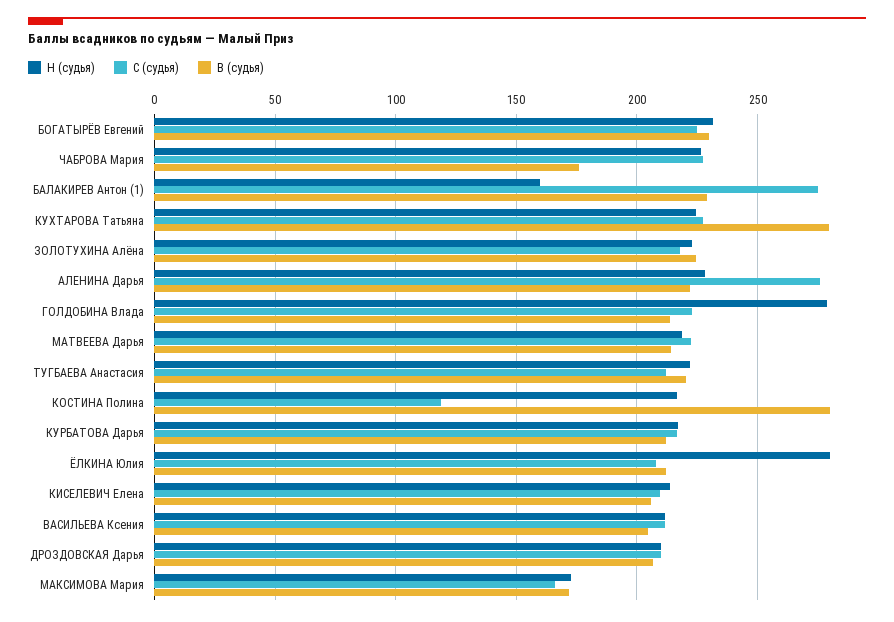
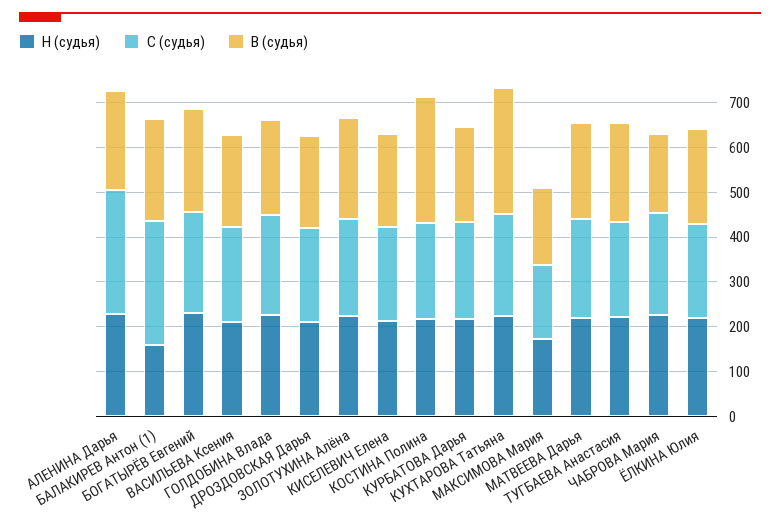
  {
    "Н (судья)": {
      "БОГАТЫРЁВ Евгений": 230,
      "ЧАБРОВА Мария": 225,
      "БАЛАКИРЕВ Антон (1)": 160,
      "КУХТАРОВА Татьяна": 225,
      "ЗОЛОТУХИНА Алёна": 225,
      "АЛЕНИНА Дарья": 230,
-     "ГОЛДОБИНА Влада": 280,
+     "ГОЛДОБИНА Влада": 220,
      "МАТВЕЕВА Дарья": 220,
      "ТУГБАЕВА Анастасия": 220,
      "КОСТИНА Полина": 215,
      "КУРБАТОВА Дарья": 215,
-     "ЁЛКИНА Юлия": 280,
+     "ЁЛКИНА Юлия": 220,
      "КИСЕЛЕВИЧ Елена": 215,
      "ВАСИЛЬЕВА Ксения": 210,
      "ДРОЗДОВСКАЯ Дарья": 210,
      "МАКСИМОВА Мария": 175
    },
    "С (судья)": {
      "БОГАТЫРЁВ Евгений": 225,
      "ЧАБРОВА Мария": 230,
      "БАЛАКИРЕВ Антон (1)": 275,
      "КУХТАРОВА Татьяна": 230,
      "ЗОЛОТУХИНА Алёна": 220,
      "АЛЕНИНА Дарья": 275,
      "ГОЛДОБИНА Влада": 225,
      "МАТВЕЕВА Дарья": 225,
      "ТУГБАЕВА Анастасия": 210,
-     "КОСТИНА Полина": 120,
+     "КОСТИНА Полина": 220,
      "КУРБАТОВА Дарья": 215,
      "ЁЛКИНА Юлия": 210,
      "КИСЕЛЕВИЧ Елена": 210,
      "ВАСИЛЬЕВА Ксения": 210,
      "ДРОЗДОВСКАЯ Дарья": 210,
      "МАКСИМОВА Мария": 165
    },
    "В (судья)": {
      "БОГАТЫРЁВ Евгений": 230,
      "ЧАБРОВА Мария": 175,
      "БАЛАКИРЕВ Антон (1)": 230,
      "КУХТАРОВА Татьяна": 280,
      "ЗОЛОТУХИНА Алёна": 225,
      "АЛЕНИНА Дарья": 220,
      "ГОЛДОБИНА Влада": 215,
      "МАТВЕЕВА Дарья": 215,
      "ТУГБАЕВА Анастасия": 220,
      "КОСТИНА Полина": 280,
      "КУРБАТОВА Дарья": 210,
      "ЁЛКИНА Юлия": 210,
      "КИСЕЛЕВИЧ Елена": 205,
      "ВАСИЛЬЕВА Ксения": 205,
      "ДРОЗДОВСКАЯ Дарья": 205,
      "МАКСИМОВА Мария": 170
    }
  }

